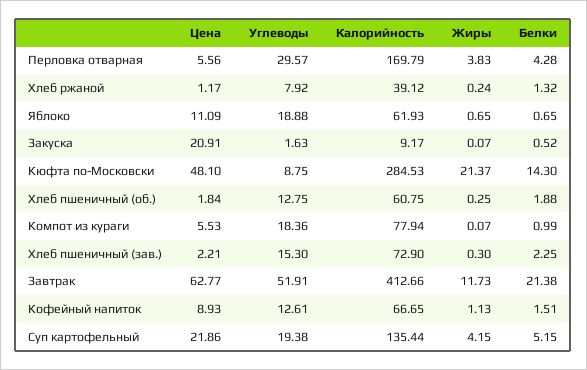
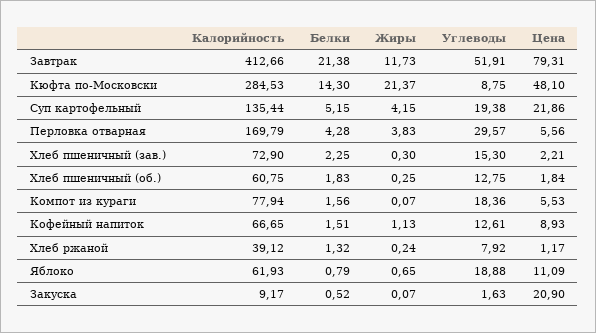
  {
    "Цена": {
      "Перловка отварная": 5.56,
      "Хлеб ржаной": 1.17,
      "Яблоко": 11.09,
-     "Закуска": 20.91,
+     "Закуска": 20.9,
      "Кюфта по-Московски": 48.1,
      "Хлеб пшеничный (об.)": 1.84,
      "Компот из кураги": 5.53,
      "Хлеб пшеничный (зав.)": 2.21,
-     "Завтрак": 62.77,
+     "Завтрак": 79.31,
      "Кофейный напиток": 8.93,
      "Суп картофельный": 21.86
    },
    "Углеводы": {
      "Перловка отварная": 29.57,
      "Хлеб ржаной": 7.92,
      "Яблоко": 18.88,
      "Закуска": 1.63,
      "Кюфта по-Московски": 8.75,
      "Хлеб пшеничный (об.)": 12.75,
      "Компот из кураги": 18.36,
      "Хлеб пшеничный (зав.)": 15.3,
      "Завтрак": 51.91,
      "Кофейный напиток": 12.61,
      "Суп картофельный": 19.38
    },
    "Калорийность": {
      "Перловка отварная": 169.79,
      "Хлеб ржаной": 39.12,
      "Яблоко": 61.93,
      "Закуска": 9.17,
      "Кюфта по-Московски": 284.53,
      "Хлеб пшеничный (об.)": 60.75,
      "Компот из кураги": 77.94,
      "Хлеб пшеничный (зав.)": 72.9,
      "Завтрак": 412.66,
      "Кофейный напиток": 66.65,
      "Суп картофельный": 135.44
    },
    "Жиры": {
      "Перловка отварная": 3.83,
      "Хлеб ржаной": 0.24,
      "Яблоко": 0.65,
      "Закуска": 0.07,
      "Кюфта по-Московски": 21.37,
      "Хлеб пшеничный (об.)": 0.25,
      "Компот из кураги": 0.07,
      "Хлеб пшеничный (зав.)": 0.3,
      "Завтрак": 11.73,
      "Кофейный напиток": 1.13,
      "Суп картофельный": 4.15
    },
    "Белки": {
      "Перловка отварная": 4.28,
      "Хлеб ржаной": 1.32,
-     "Яблоко": 0.65,
+     "Яблоко": 0.79,
      "Закуска": 0.52,
      "Кюфта по-Московски": 14.3,
-     "Хлеб пшеничный (об.)": 1.88,
+     "Хлеб пшеничный (об.)": 1.83,
-     "Компот из кураги": 0.99,
+     "Компот из кураги": 1.56,
      "Хлеб пшеничный (зав.)": 2.25,
      "Завтрак": 21.38,
      "Кофейный напиток": 1.51,
      "Суп картофельный": 5.15
    }
  }

